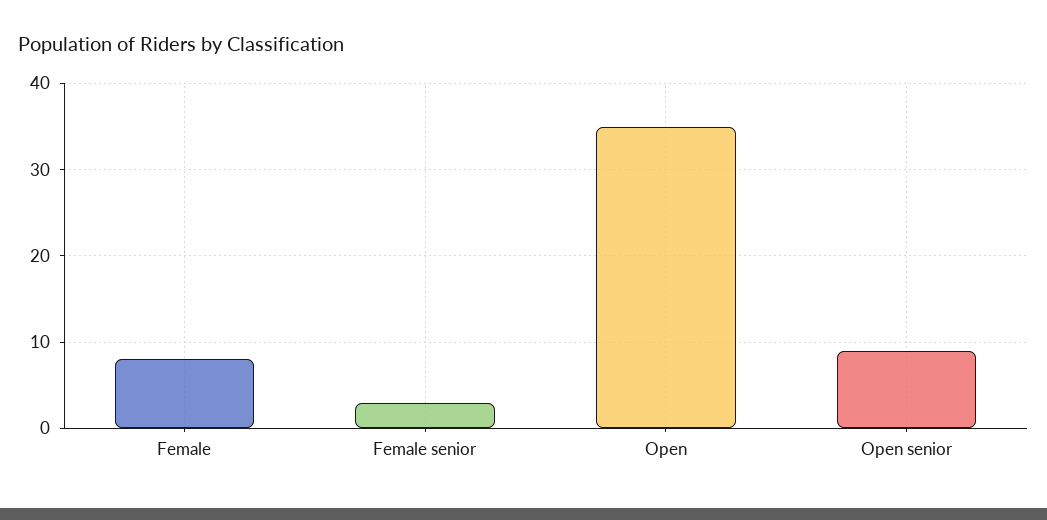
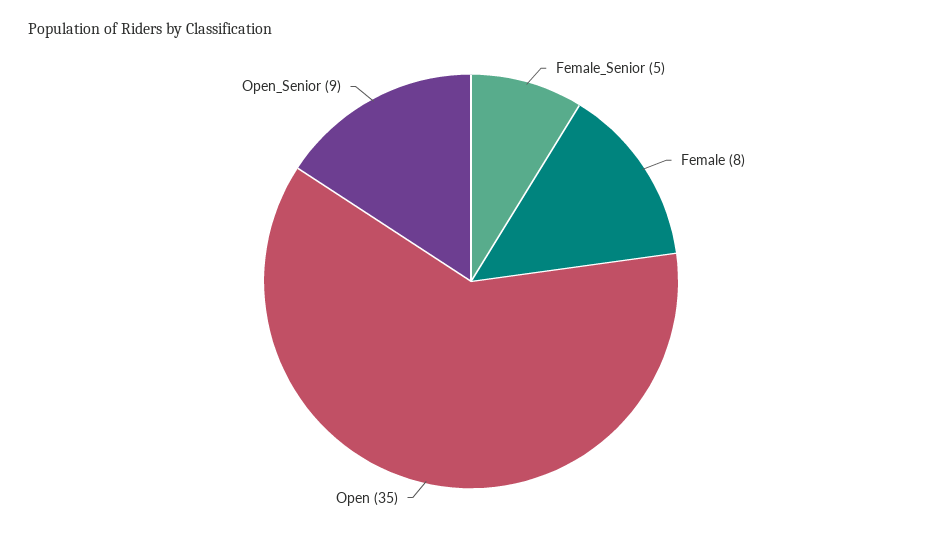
  {
    "Female": 8,
-   "Female senior": 3,
+   "Female senior": 5,
    "Open": 35,
    "Open senior": 9
  }

